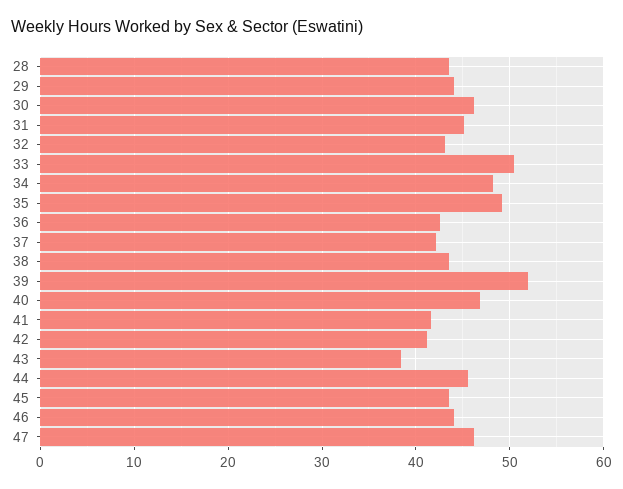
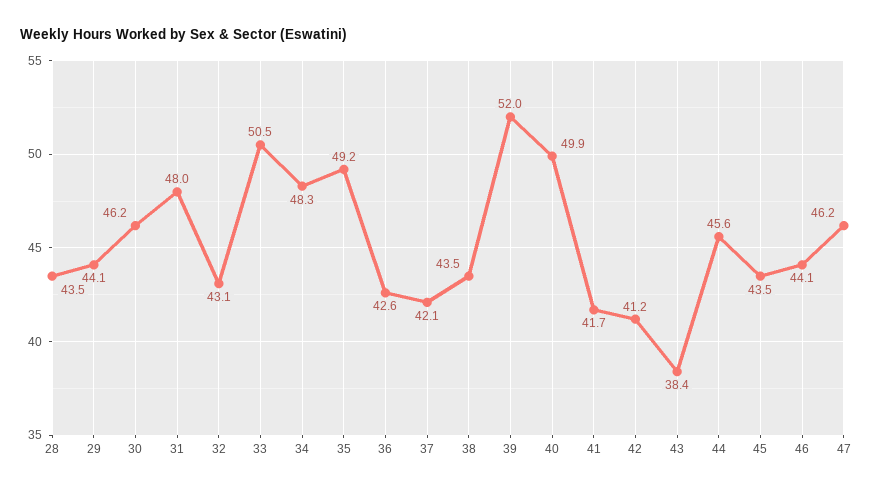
  {
    "28": 43.5,
    "29": 44.1,
    "30": 46.2,
-   "31": 45,
+   "31": 48,
    "32": 43.1,
    "33": 50.5,
    "34": 48.3,
    "35": 49.2,
    "36": 42.6,
    "37": 42.1,
    "38": 43.5,
    "39": 52,
-   "40": 47,
+   "40": 49.9,
    "41": 41.7,
    "42": 41.2,
    "43": 38.4,
    "44": 45.6,
    "45": 43.5,
    "46": 44.1,
    "47": 46.2
  }

